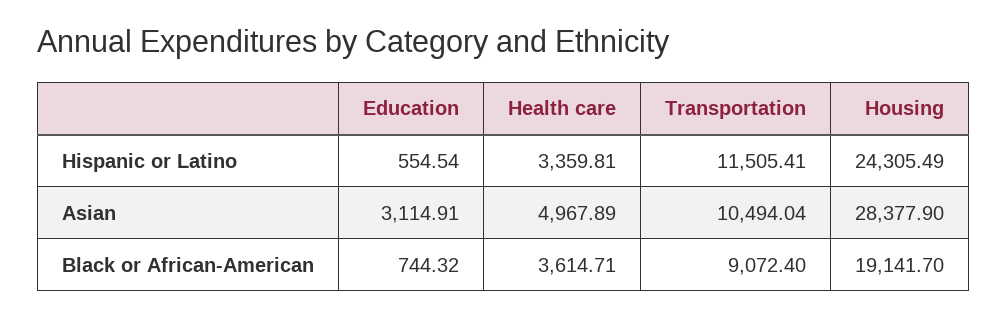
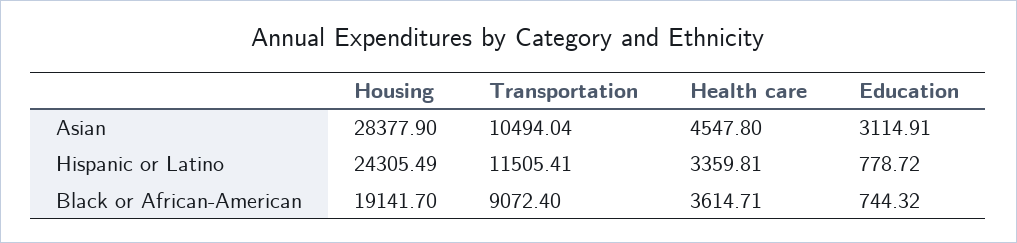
  {
    "Education": {
-     "Hispanic or Latino": 554.54,
+     "Hispanic or Latino": 778.72,
      "Asian": 3114.91,
      "Black or African-American": 744.32
    },
    "Health care": {
      "Hispanic or Latino": 3359.81,
-     "Asian": 4967.89,
+     "Asian": 4547.8,
      "Black or African-American": 3614.71
    },
    "Transportation": {
      "Hispanic or Latino": 11505.41,
      "Asian": 10494.04,
      "Black or African-American": 9072.4
    },
    "Housing": {
      "Hispanic or Latino": 24305.49,
      "Asian": 28377.9,
      "Black or African-American": 19141.7
    }
  }

